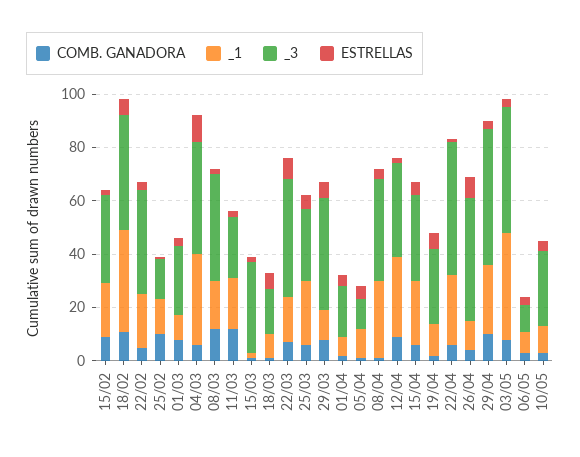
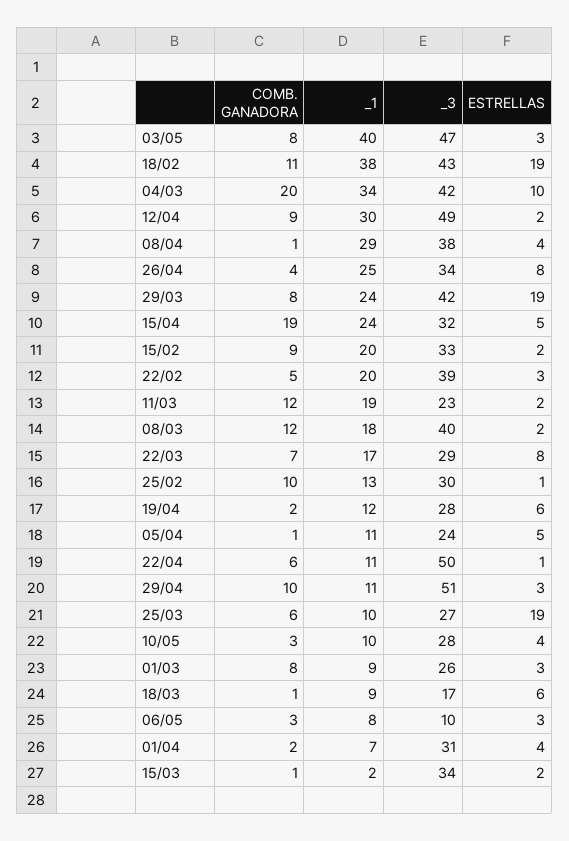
  {
    "COMB. GANADORA": {
      "15/02": 9,
      "18/02": 11,
      "22/02": 5,
      "25/02": 10,
      "01/03": 8,
-     "04/03": 5,
+     "04/03": 20,
      "08/03": 12,
      "11/03": 12,
      "15/03": 1,
      "18/03": 1,
      "22/03": 7,
      "25/03": 6,
      "29/03": 8,
      "01/04": 2,
      "05/04": 1,
      "08/04": 1,
      "12/04": 9,
-     "15/04": 5,
+     "15/04": 19,
      "19/04": 2,
      "22/04": 6,
      "26/04": 4,
      "29/04": 10,
      "03/05": 8,
      "06/05": 3,
      "10/05": 3
    },
    "_1": {
      "15/02": 20,
      "18/02": 38,
      "22/02": 20,
      "25/02": 13,
      "01/03": 9,
      "04/03": 34,
      "08/03": 18,
      "11/03": 19,
      "15/03": 2,
      "18/03": 9,
      "22/03": 17,
-     "25/03": 25,
+     "25/03": 10,
-     "29/03": 10,
+     "29/03": 24,
      "01/04": 7,
      "05/04": 11,
      "08/04": 29,
      "12/04": 30,
      "15/04": 24,
      "19/04": 12,
-     "22/04": 25,
+     "22/04": 11,
-     "26/04": 10,
+     "26/04": 25,
-     "29/04": 25,
+     "29/04": 11,
      "03/05": 40,
      "06/05": 8,
      "10/05": 10
    },
    "_3": {
      "15/02": 33,
      "18/02": 43,
      "22/02": 39,
-     "25/02": 15,
+     "25/02": 30,
      "01/03": 26,
      "04/03": 42,
      "08/03": 40,
      "11/03": 23,
      "15/03": 34,
      "18/03": 17,
-     "22/03": 45,
+     "22/03": 29,
      "25/03": 27,
      "29/03": 42,
-     "01/04": 20,
+     "01/04": 31,
-     "05/04": 10,
+     "05/04": 24,
      "08/04": 38,
-     "12/04": 35,
+     "12/04": 49,
      "15/04": 32,
      "19/04": 28,
      "22/04": 50,
-     "26/04": 45,
+     "26/04": 34,
      "29/04": 51,
      "03/05": 47,
      "06/05": 10,
      "10/05": 28
    },
    "ESTRELLAS": {
      "15/02": 2,
-     "18/02": 5,
+     "18/02": 19,
      "22/02": 3,
      "25/02": 1,
      "01/03": 3,
      "04/03": 10,
      "08/03": 2,
      "11/03": 2,
      "15/03": 2,
      "18/03": 6,
      "22/03": 8,
-     "25/03": 5,
+     "25/03": 19,
-     "29/03": 5,
+     "29/03": 19,
      "01/04": 4,
      "05/04": 5,
      "08/04": 4,
      "12/04": 2,
      "15/04": 5,
      "19/04": 6,
      "22/04": 1,
      "26/04": 8,
      "29/04": 3,
      "03/05": 3,
      "06/05": 3,
      "10/05": 4
    }
  }

